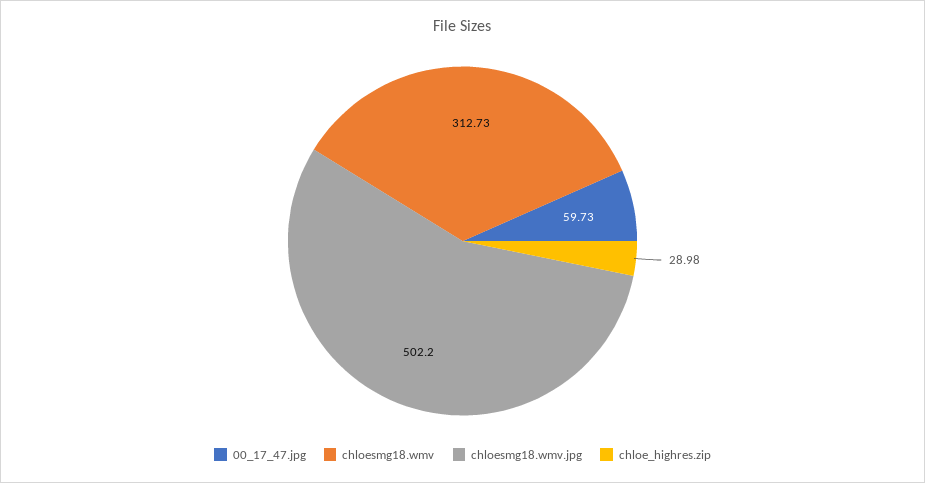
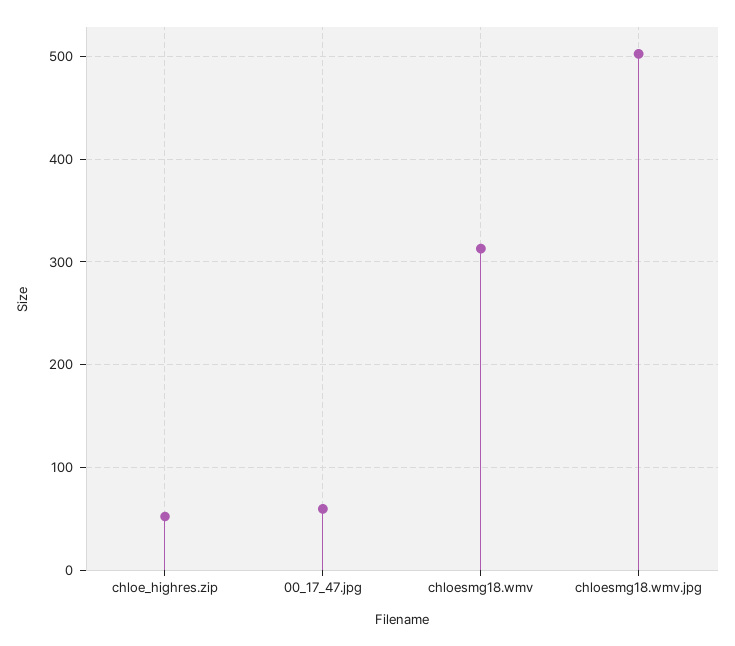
  {
    "00_17_47.jpg": 59.73,
    "chloesmg18.wmv": 312.73,
    "chloesmg18.wmv.jpg": 502.2,
-   "chloe_highres.zip": 28.98
+   "chloe_highres.zip": 50
  }

